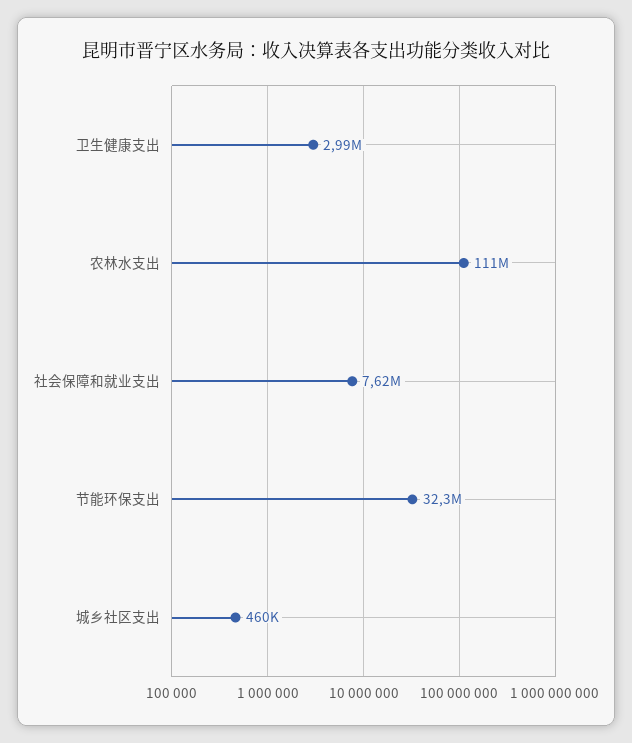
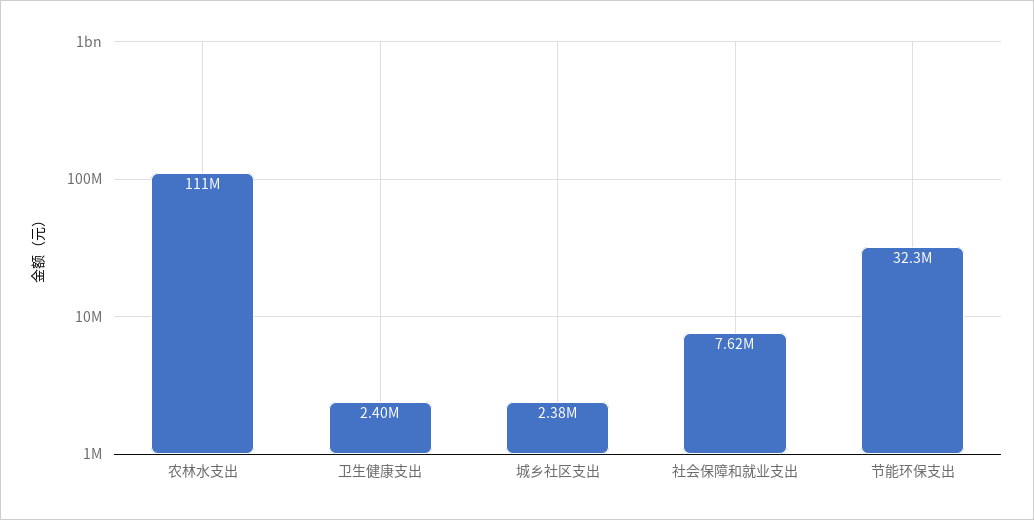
  {
-   "卫生健康支出": 2990000,
+   "卫生健康支出": 2400000,
    "农林水支出": 111000000,
    "社会保障和就业支出": 7620000,
    "节能环保支出": 32300000,
-   "城乡社区支出": 460000
+   "城乡社区支出": 2380000
  }

